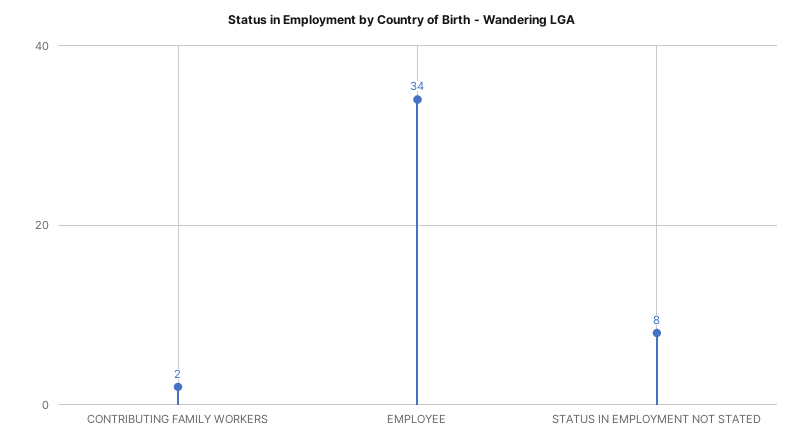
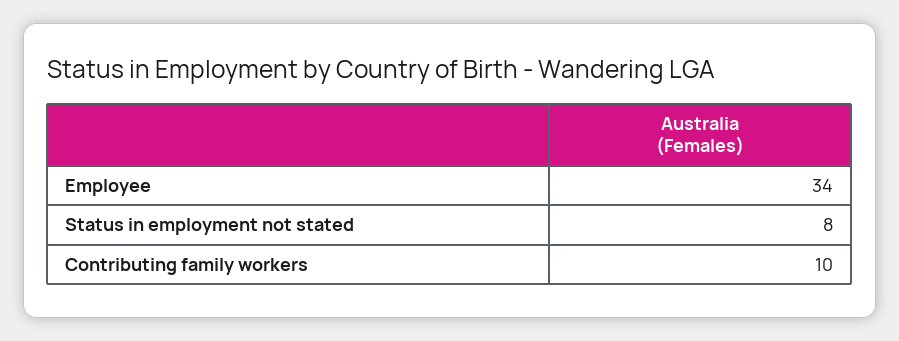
  {
-   "CONTRIBUTING FAMILY WORKERS": 2,
+   "CONTRIBUTING FAMILY WORKERS": 10,
    "EMPLOYEE": 34,
    "STATUS IN EMPLOYMENT NOT STATED": 8
  }

